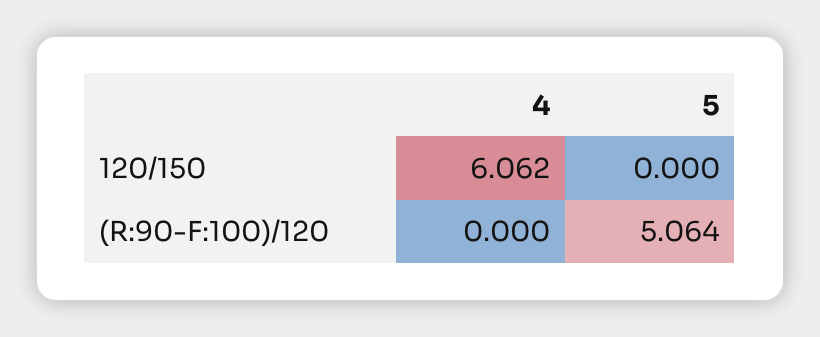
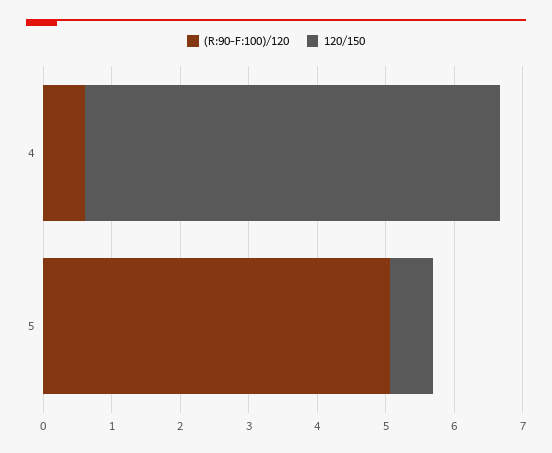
  {
    "120/150": {
      "4": 6.062,
-     "5": 0
+     "5": 0.6
    },
    "(R:90-F:100)/120": {
-     "4": 0,
+     "4": 0.6,
      "5": 5.064
    }
  }

